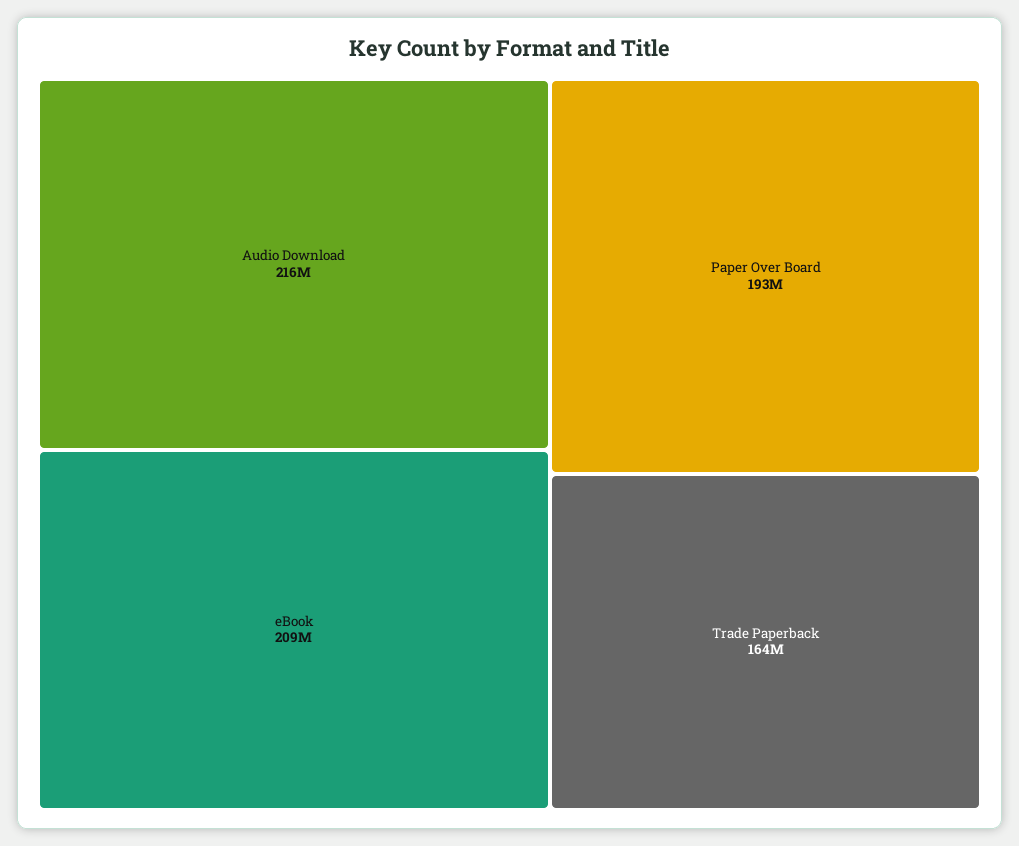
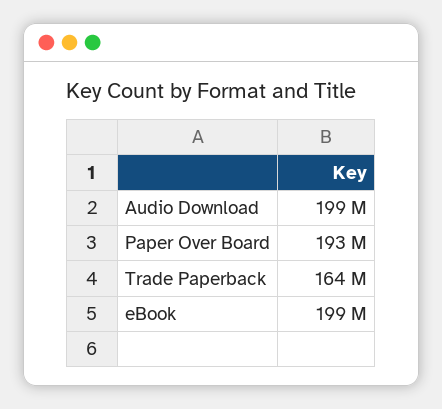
  {
-   "Audio Download": 216000000,
+   "Audio Download": 199000000,
-   "eBook": 209000000,
+   "eBook": 199000000,
    "Paper Over Board": 193000000,
    "Trade Paperback": 164000000
  }

